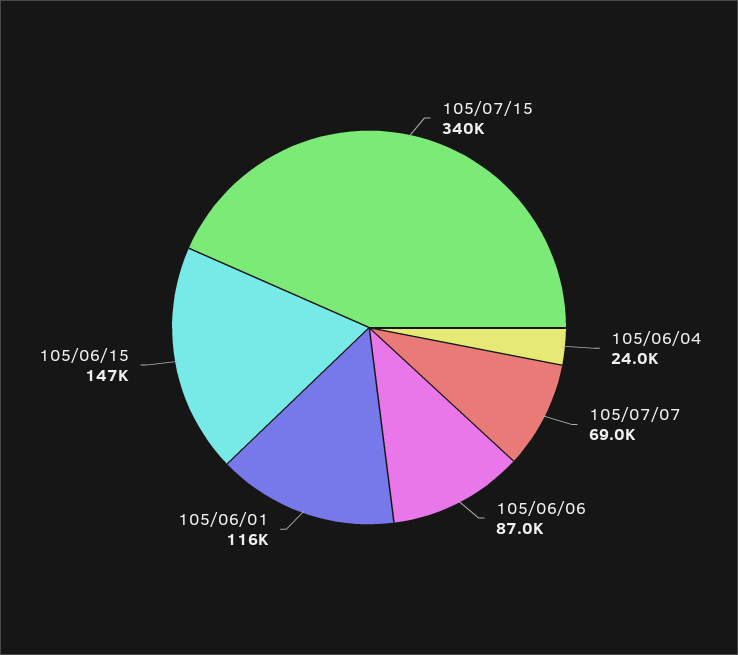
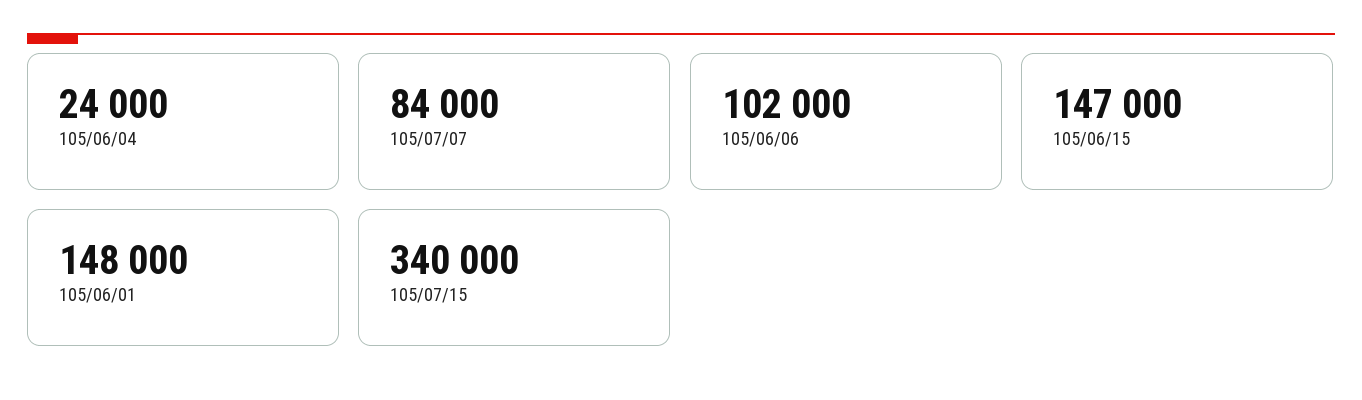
  {
    "105/07/15": 340000,
    "105/06/04": 24000,
-   "105/07/07": 69000,
+   "105/07/07": 84000,
-   "105/06/06": 87000,
+   "105/06/06": 102000,
-   "105/06/01": 116000,
+   "105/06/01": 148000,
    "105/06/15": 147000
  }

